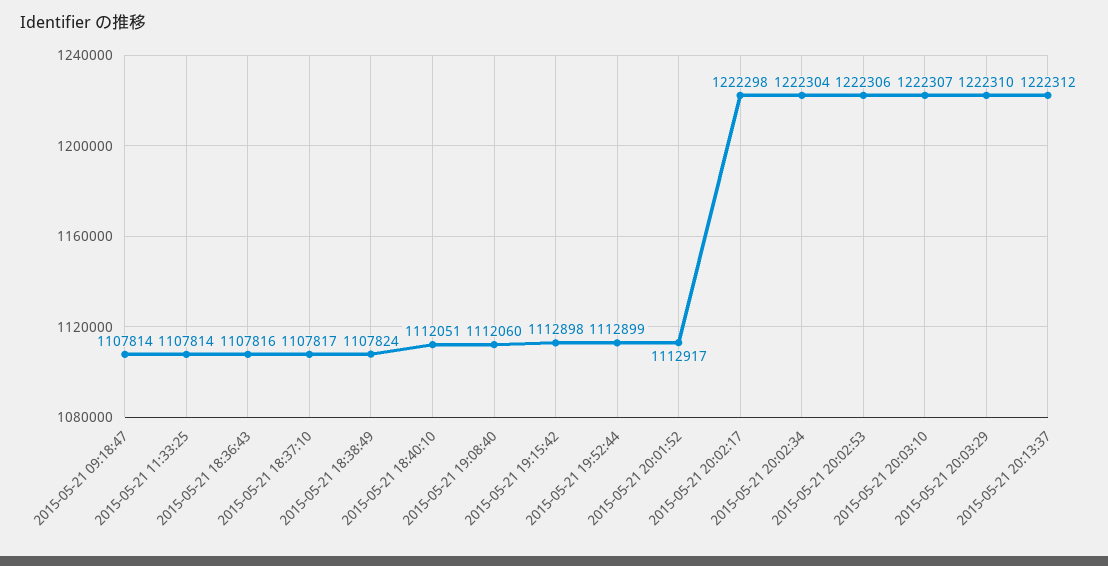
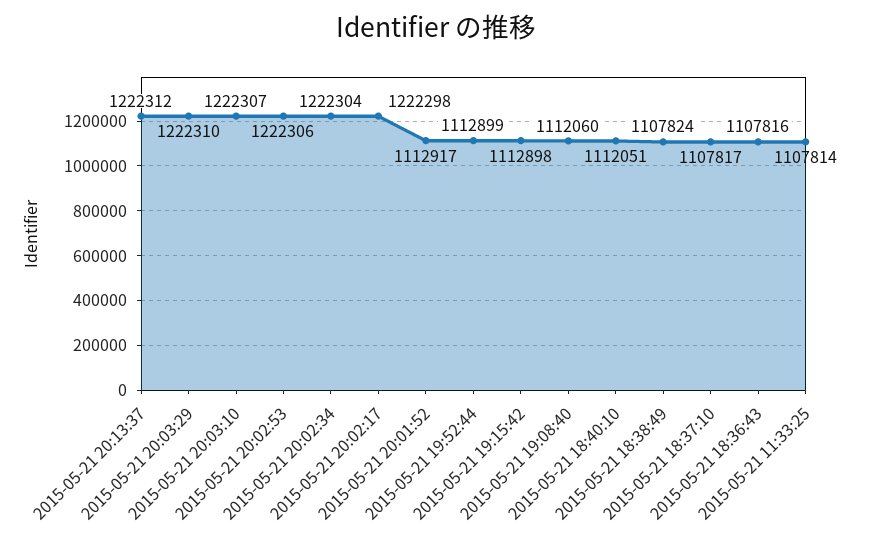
  {
-   "2015-05-21 09:18:47": 1107814,
    "2015-05-21 11:33:25": 1107814,
    "2015-05-21 18:36:43": 1107816,
    "2015-05-21 18:37:10": 1107817,
    "2015-05-21 18:38:49": 1107824,
    "2015-05-21 18:40:10": 1112051,
    "2015-05-21 19:08:40": 1112060,
    "2015-05-21 19:15:42": 1112898,
    "2015-05-21 19:52:44": 1112899,
    "2015-05-21 20:01:52": 1112917,
    "2015-05-21 20:02:17": 1222298,
    "2015-05-21 20:02:34": 1222304,
    "2015-05-21 20:02:53": 1222306,
    "2015-05-21 20:03:10": 1222307,
    "2015-05-21 20:03:29": 1222310,
    "2015-05-21 20:13:37": 1222312
  }

